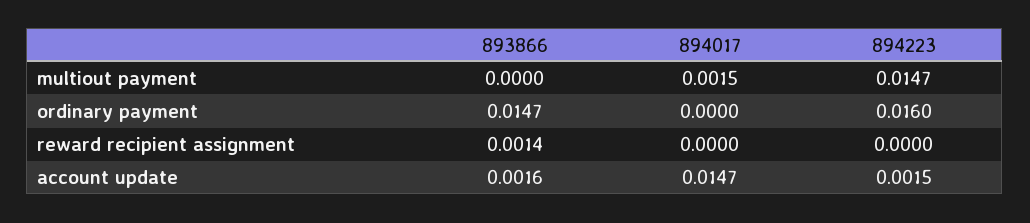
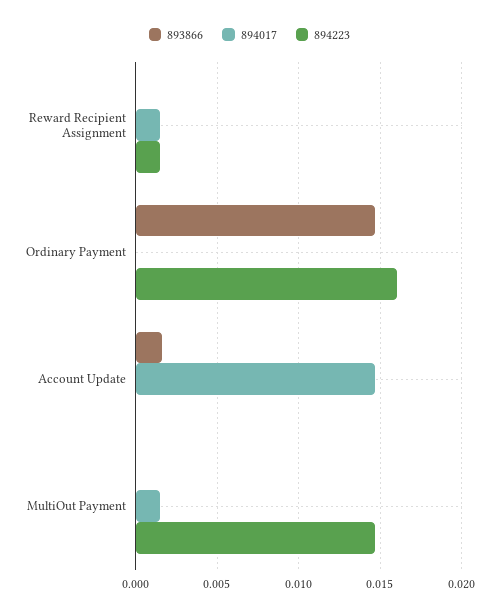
  {
    "893866": {
      "multiout payment": 0,
      "ordinary payment": 0.0147,
-     "reward recipient assignment": 0.0014,
+     "reward recipient assignment": 0,
      "account update": 0.0016
    },
    "894017": {
      "multiout payment": 0.0015,
      "ordinary payment": 0,
-     "reward recipient assignment": 0,
+     "reward recipient assignment": 0.0015,
      "account update": 0.0147
    },
    "894223": {
      "multiout payment": 0.0147,
      "ordinary payment": 0.016,
-     "reward recipient assignment": 0,
+     "reward recipient assignment": 0.0015,
-     "account update": 0.0015
+     "account update": 0
    }
  }

